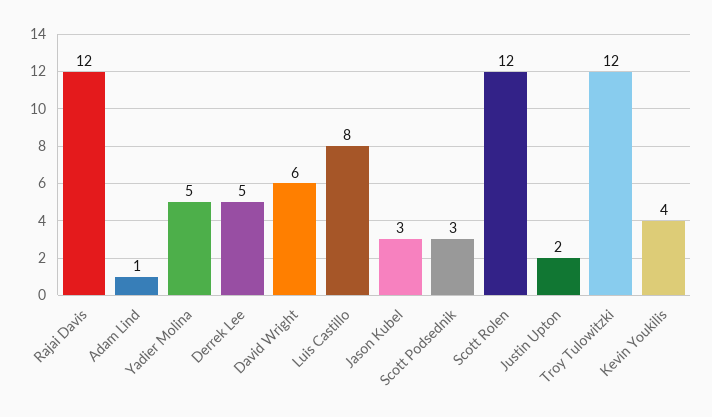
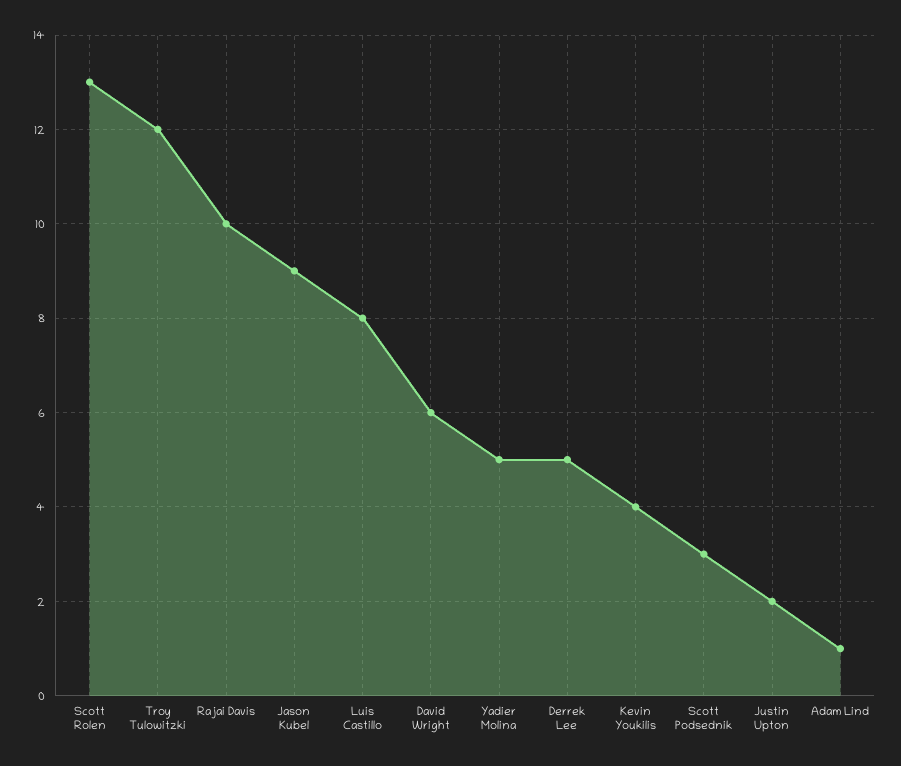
  {
-   "Rajai Davis": 12,
+   "Rajai Davis": 10,
    "Adam Lind": 1,
    "Yadier Molina": 5,
    "Derrek Lee": 5,
    "David Wright": 6,
    "Luis Castillo": 8,
-   "Jason Kubel": 3,
+   "Jason Kubel": 9,
    "Scott Podsednik": 3,
-   "Scott Rolen": 12,
+   "Scott Rolen": 13,
    "Justin Upton": 2,
    "Troy Tulowitzki": 12,
    "Kevin Youkilis": 4
  }

